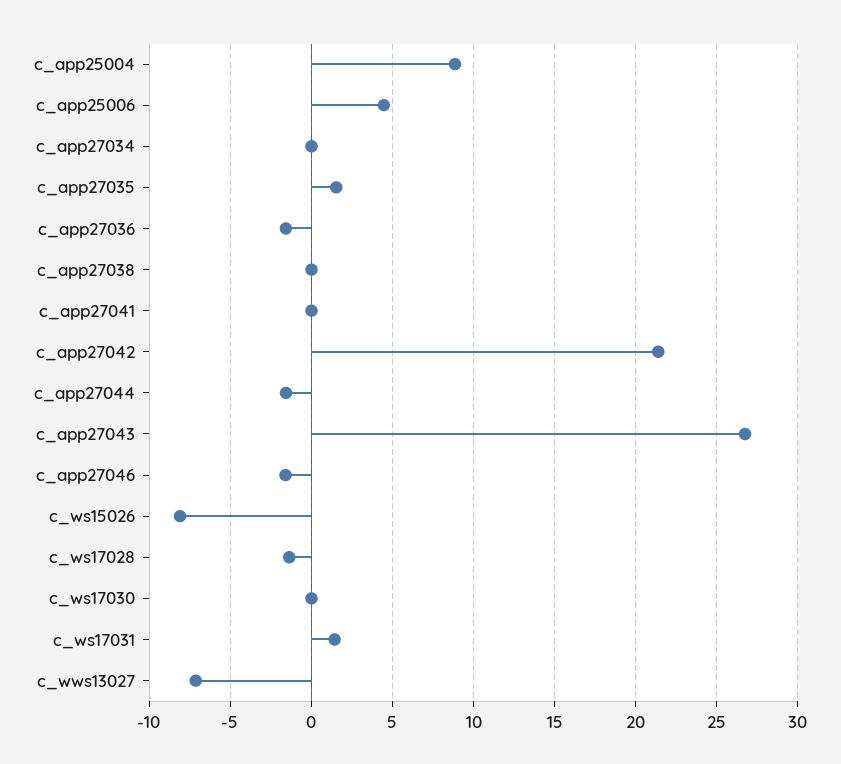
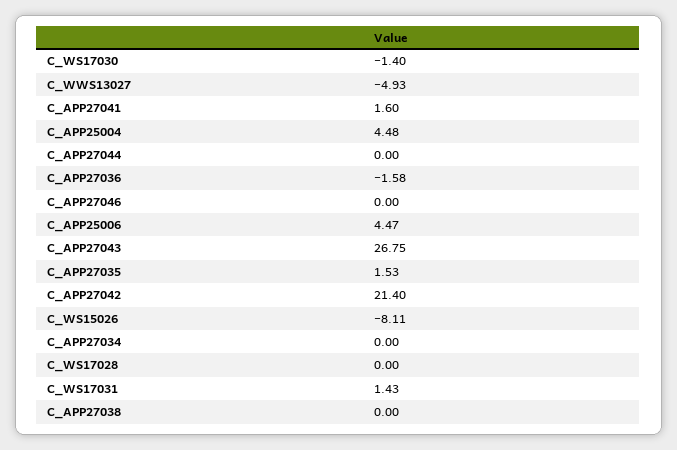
  {
-   "c_app25004": 9,
+   "c_app25004": 4.48,
    "c_app25006": 4.47,
    "c_app27034": 0,
    "c_app27035": 1.53,
    "c_app27036": -1.58,
    "c_app27038": 0,
-   "c_app27041": 0,
+   "c_app27041": 1.6,
    "c_app27042": 21.4,
-   "c_app27044": -1.5,
+   "c_app27044": 0,
    "c_app27043": 26.75,
-   "c_app27046": -1.5,
+   "c_app27046": 0,
    "c_ws15026": -8.11,
-   "c_ws17028": -1.5,
+   "c_ws17028": 0,
-   "c_ws17030": 0,
+   "c_ws17030": -1.4,
    "c_ws17031": 1.43,
-   "c_wws13027": -7
+   "c_wws13027": -4.93
  }

